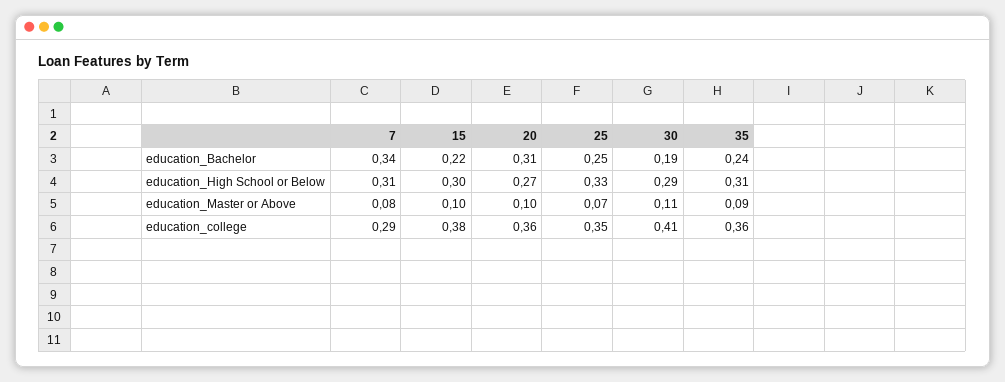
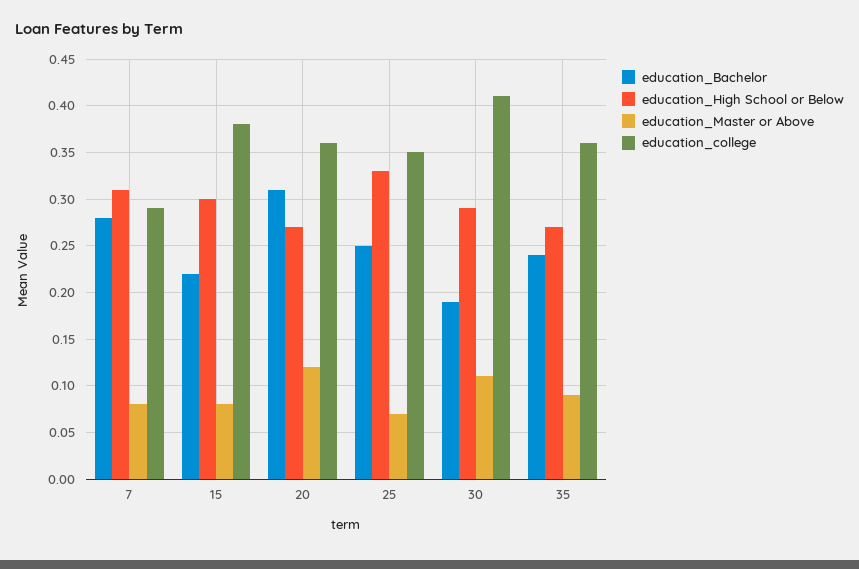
  {
    "education_Bachelor": {
-     "7": 0.34,
+     "7": 0.28,
      "15": 0.22,
      "20": 0.31,
      "25": 0.25,
      "30": 0.19,
      "35": 0.24
    },
    "education_High School or Below": {
      "7": 0.31,
      "15": 0.3,
      "20": 0.27,
      "25": 0.33,
      "30": 0.29,
-     "35": 0.31
+     "35": 0.27
    },
    "education_Master or Above": {
      "7": 0.08,
-     "15": 0.1,
+     "15": 0.08,
-     "20": 0.1,
+     "20": 0.12,
      "25": 0.07,
      "30": 0.11,
      "35": 0.09
    },
    "education_college": {
      "7": 0.29,
      "15": 0.38,
      "20": 0.36,
      "25": 0.35,
      "30": 0.41,
      "35": 0.36
    }
  }

